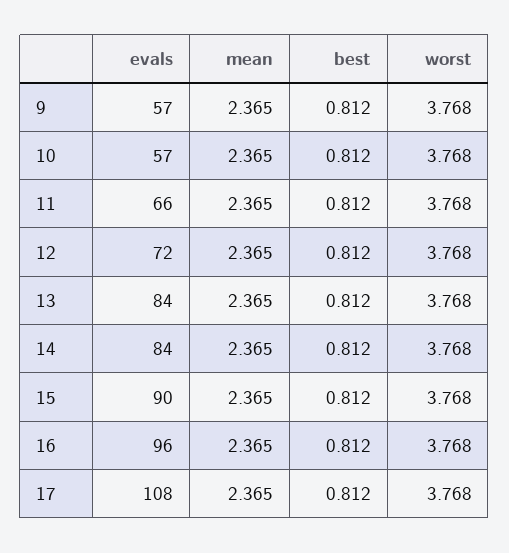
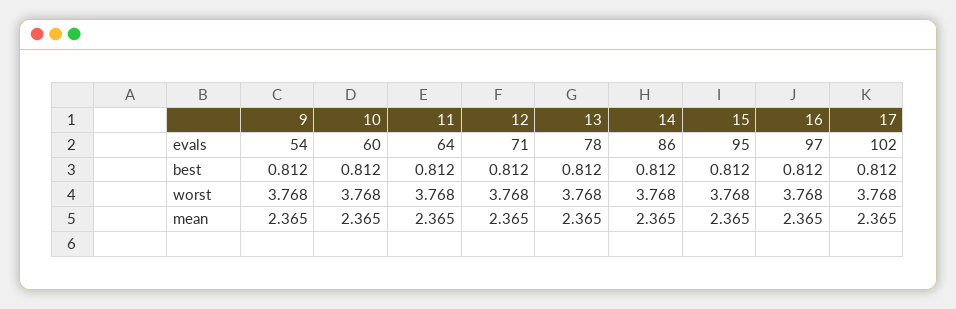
  {
    "evals": {
-     "9": 57,
+     "9": 54,
-     "10": 57,
+     "10": 60,
-     "11": 66,
+     "11": 64,
-     "12": 72,
+     "12": 71,
-     "13": 84,
+     "13": 78,
-     "14": 84,
+     "14": 86,
-     "15": 90,
+     "15": 95,
-     "16": 96,
+     "16": 97,
-     "17": 108
+     "17": 102
    },
    "mean": {
      "9": 2.365,
      "10": 2.365,
      "11": 2.365,
      "12": 2.365,
      "13": 2.365,
      "14": 2.365,
      "15": 2.365,
      "16": 2.365,
      "17": 2.365
    },
    "best": {
      "9": 0.812,
      "10": 0.812,
      "11": 0.812,
      "12": 0.812,
      "13": 0.812,
      "14": 0.812,
      "15": 0.812,
      "16": 0.812,
      "17": 0.812
    },
    "worst": {
      "9": 3.768,
      "10": 3.768,
      "11": 3.768,
      "12": 3.768,
      "13": 3.768,
      "14": 3.768,
      "15": 3.768,
      "16": 3.768,
      "17": 3.768
    }
  }

